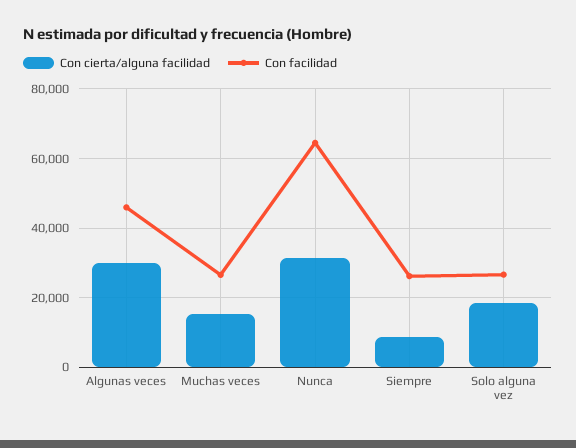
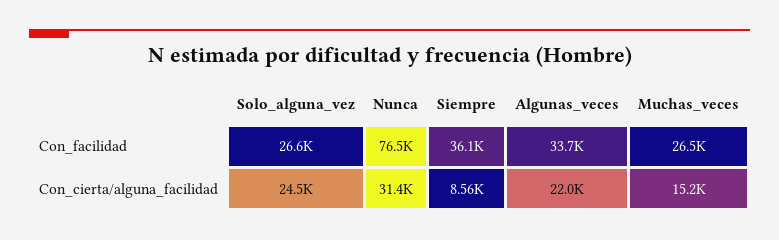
  {
    "Con cierta/alguna facilidad": {
-     "Algunas veces": 30000,
+     "Algunas veces": 22000,
      "Muchas veces": 15200,
      "Nunca": 31400,
      "Siempre": 8560,
-     "Solo alguna vez": 18000
+     "Solo alguna vez": 24500
    },
    "Con facilidad": {
-     "Algunas veces": 46000,
+     "Algunas veces": 33700,
      "Muchas veces": 26500,
-     "Nunca": 64000,
+     "Nunca": 76500,
-     "Siempre": 26000,
+     "Siempre": 36100,
      "Solo alguna vez": 26600
    }
  }

